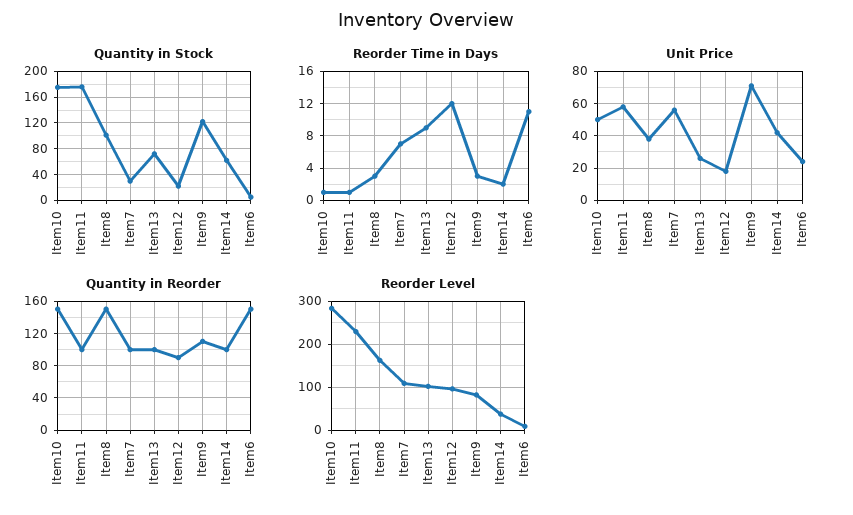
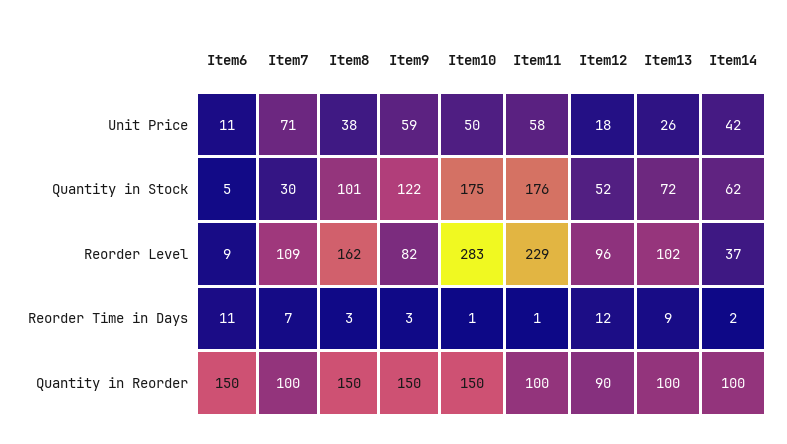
  {
    "Quantity in Stock": {
      "Item10": 175,
      "Item11": 176,
      "Item8": 101,
      "Item7": 30,
      "Item13": 72,
-     "Item12": 20,
+     "Item12": 52,
      "Item9": 122,
      "Item14": 62,
      "Item6": 5
    },
    "Reorder Time in Days": {
      "Item10": 1,
      "Item11": 1,
      "Item8": 3,
      "Item7": 7,
      "Item13": 9,
      "Item12": 12,
      "Item9": 3,
      "Item14": 2,
      "Item6": 11
    },
    "Unit Price": {
      "Item10": 50,
      "Item11": 58,
      "Item8": 38,
-     "Item7": 55,
+     "Item7": 71,
      "Item13": 26,
      "Item12": 18,
-     "Item9": 70,
+     "Item9": 59,
      "Item14": 42,
-     "Item6": 25
+     "Item6": 11
    },
    "Quantity in Reorder": {
      "Item10": 150,
      "Item11": 100,
      "Item8": 150,
      "Item7": 100,
      "Item13": 100,
      "Item12": 90,
-     "Item9": 110,
+     "Item9": 150,
      "Item14": 100,
      "Item6": 150
    },
    "Reorder Level": {
      "Item10": 283,
      "Item11": 229,
      "Item8": 162,
      "Item7": 109,
      "Item13": 102,
      "Item12": 96,
      "Item9": 82,
      "Item14": 37,
      "Item6": 9
    }
  }

